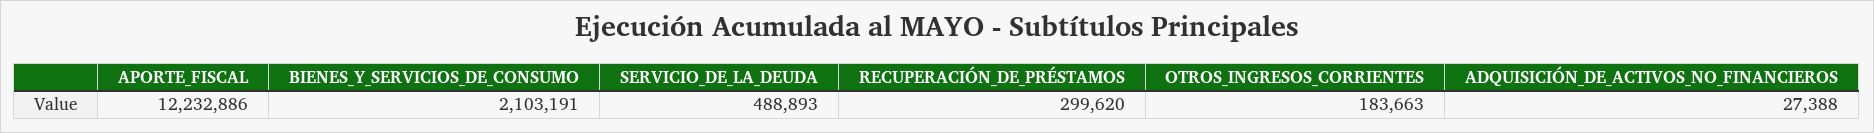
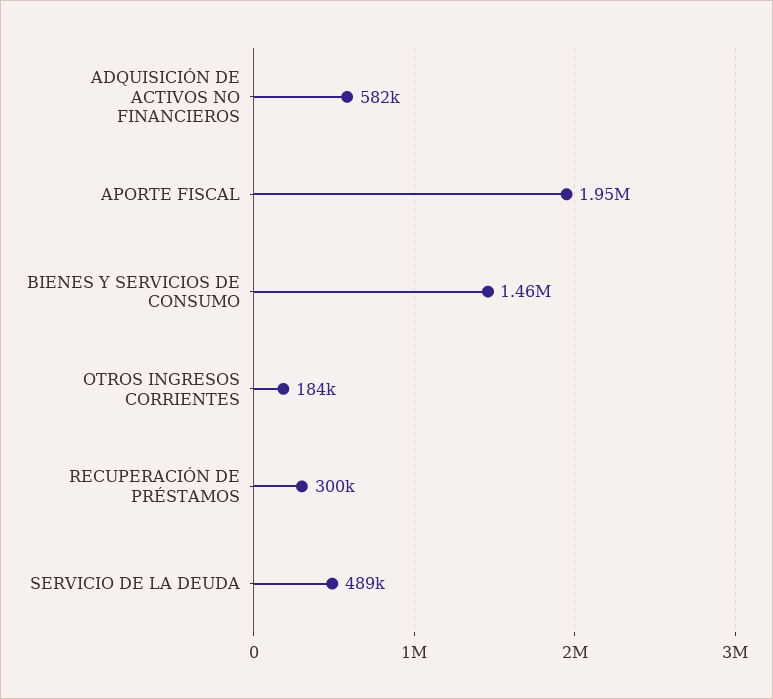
  {
-   "APORTE_FISCAL": 12232886,
+   "APORTE_FISCAL": 1950000,
-   "BIENES_Y_SERVICIOS_DE_CONSUMO": 2103191,
+   "BIENES_Y_SERVICIOS_DE_CONSUMO": 1460000,
    "SERVICIO_DE_LA_DEUDA": 488893,
    "RECUPERACIÓN_DE_PRÉSTAMOS": 299620,
    "OTROS_INGRESOS_CORRIENTES": 183663,
-   "ADQUISICIÓN_DE_ACTIVOS_NO_FINANCIEROS": 27388
+   "ADQUISICIÓN_DE_ACTIVOS_NO_FINANCIEROS": 582000
  }

